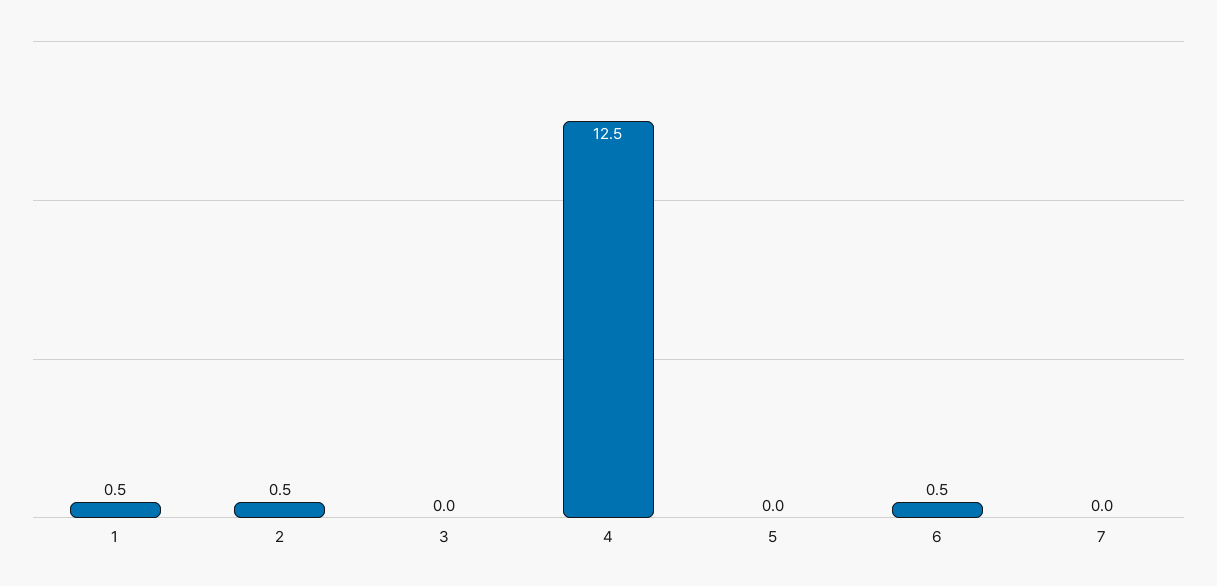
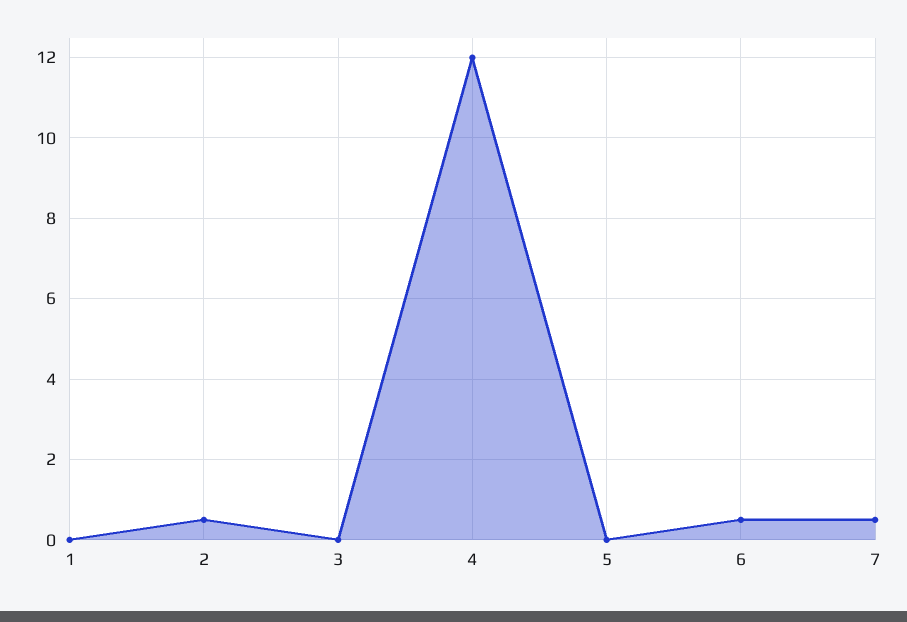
  {
-   "1": 0.5,
+   "1": 0,
    "2": 0.5,
    "3": 0,
-   "4": 12.5,
+   "4": 12,
    "5": 0,
    "6": 0.5,
-   "7": 0
+   "7": 0.5
  }

